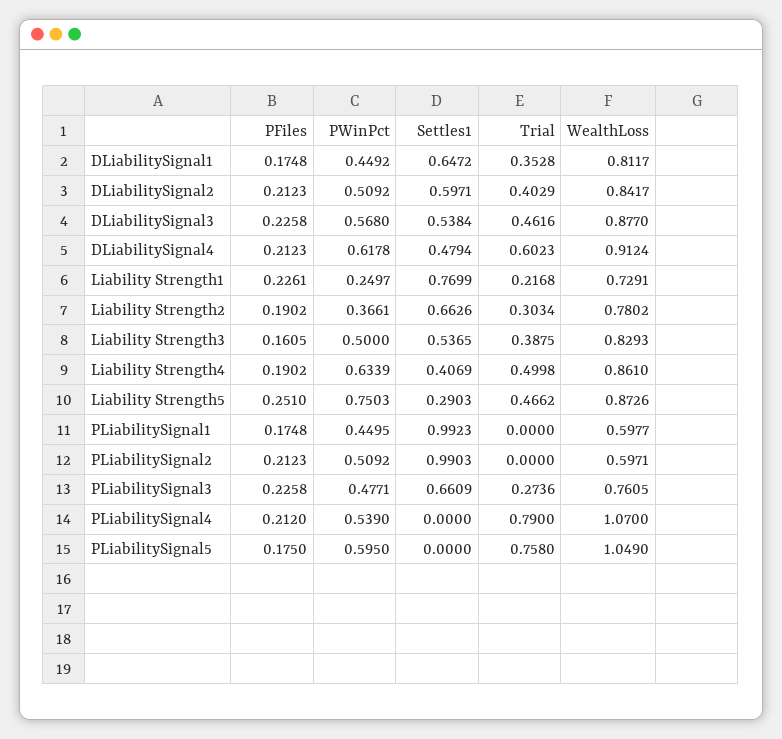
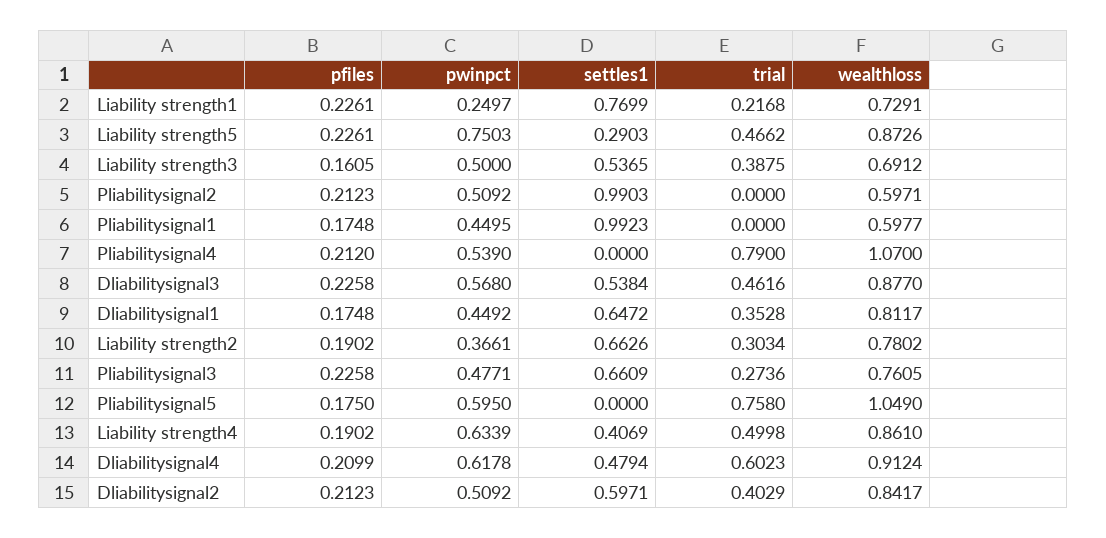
  {
    "PFiles": {
      "DLiabilitySignal1": 0.1748,
      "DLiabilitySignal2": 0.2123,
      "DLiabilitySignal3": 0.2258,
-     "DLiabilitySignal4": 0.2123,
+     "DLiabilitySignal4": 0.2099,
      "Liability Strength1": 0.2261,
      "Liability Strength2": 0.1902,
      "Liability Strength3": 0.1605,
      "Liability Strength4": 0.1902,
-     "Liability Strength5": 0.251,
+     "Liability Strength5": 0.2261,
      "PLiabilitySignal1": 0.1748,
      "PLiabilitySignal2": 0.2123,
      "PLiabilitySignal3": 0.2258,
      "PLiabilitySignal4": 0.212,
      "PLiabilitySignal5": 0.175
    },
    "PWinPct": {
      "DLiabilitySignal1": 0.4492,
      "DLiabilitySignal2": 0.5092,
      "DLiabilitySignal3": 0.568,
      "DLiabilitySignal4": 0.6178,
      "Liability Strength1": 0.2497,
      "Liability Strength2": 0.3661,
      "Liability Strength3": 0.5,
      "Liability Strength4": 0.6339,
      "Liability Strength5": 0.7503,
      "PLiabilitySignal1": 0.4495,
      "PLiabilitySignal2": 0.5092,
      "PLiabilitySignal3": 0.4771,
      "PLiabilitySignal4": 0.539,
      "PLiabilitySignal5": 0.595
    },
    "Settles1": {
      "DLiabilitySignal1": 0.6472,
      "DLiabilitySignal2": 0.5971,
      "DLiabilitySignal3": 0.5384,
      "DLiabilitySignal4": 0.4794,
      "Liability Strength1": 0.7699,
      "Liability Strength2": 0.6626,
      "Liability Strength3": 0.5365,
      "Liability Strength4": 0.4069,
      "Liability Strength5": 0.2903,
      "PLiabilitySignal1": 0.9923,
      "PLiabilitySignal2": 0.9903,
      "PLiabilitySignal3": 0.6609,
      "PLiabilitySignal4": 0,
      "PLiabilitySignal5": 0
    },
    "Trial": {
      "DLiabilitySignal1": 0.3528,
      "DLiabilitySignal2": 0.4029,
      "DLiabilitySignal3": 0.4616,
      "DLiabilitySignal4": 0.6023,
      "Liability Strength1": 0.2168,
      "Liability Strength2": 0.3034,
      "Liability Strength3": 0.3875,
      "Liability Strength4": 0.4998,
      "Liability Strength5": 0.4662,
      "PLiabilitySignal1": 0,
      "PLiabilitySignal2": 0,
      "PLiabilitySignal3": 0.2736,
      "PLiabilitySignal4": 0.79,
      "PLiabilitySignal5": 0.758
    },
    "WealthLoss": {
      "DLiabilitySignal1": 0.8117,
      "DLiabilitySignal2": 0.8417,
      "DLiabilitySignal3": 0.877,
      "DLiabilitySignal4": 0.9124,
      "Liability Strength1": 0.7291,
      "Liability Strength2": 0.7802,
-     "Liability Strength3": 0.8293,
+     "Liability Strength3": 0.6912,
      "Liability Strength4": 0.861,
      "Liability Strength5": 0.8726,
      "PLiabilitySignal1": 0.5977,
      "PLiabilitySignal2": 0.5971,
      "PLiabilitySignal3": 0.7605,
      "PLiabilitySignal4": 1.07,
      "PLiabilitySignal5": 1.049
    }
  }

